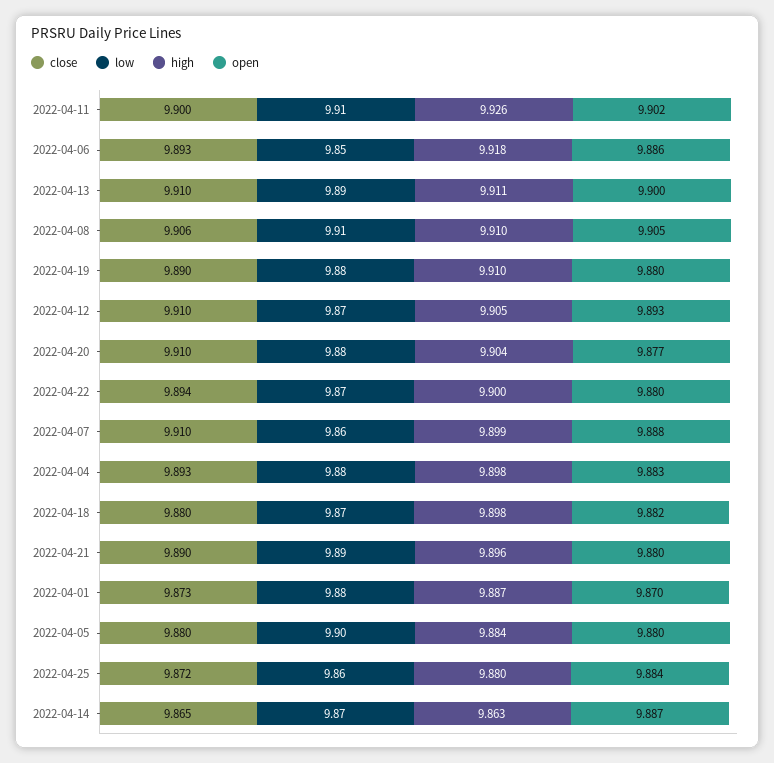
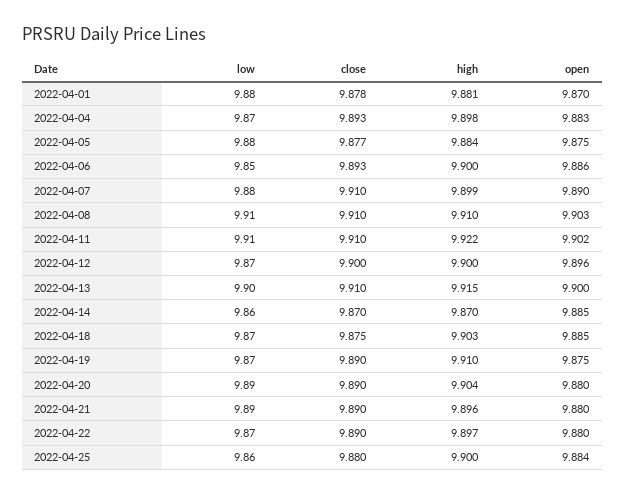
  {
    "close": {
-     "2022-04-11": 9.9,
+     "2022-04-11": 9.91,
      "2022-04-06": 9.893,
      "2022-04-13": 9.91,
-     "2022-04-08": 9.906,
+     "2022-04-08": 9.91,
      "2022-04-19": 9.89,
-     "2022-04-12": 9.91,
+     "2022-04-12": 9.9,
-     "2022-04-20": 9.91,
+     "2022-04-20": 9.89,
-     "2022-04-22": 9.894,
+     "2022-04-22": 9.89,
      "2022-04-07": 9.91,
      "2022-04-04": 9.893,
-     "2022-04-18": 9.88,
+     "2022-04-18": 9.875,
      "2022-04-21": 9.89,
-     "2022-04-01": 9.873,
+     "2022-04-01": 9.878,
-     "2022-04-05": 9.88,
+     "2022-04-05": 9.877,
-     "2022-04-25": 9.872,
+     "2022-04-25": 9.88,
-     "2022-04-14": 9.865
+     "2022-04-14": 9.87
    },
    "low": {
      "2022-04-11": 9.91,
      "2022-04-06": 9.85,
-     "2022-04-13": 9.89,
+     "2022-04-13": 9.9,
      "2022-04-08": 9.91,
-     "2022-04-19": 9.88,
+     "2022-04-19": 9.87,
      "2022-04-12": 9.87,
-     "2022-04-20": 9.88,
+     "2022-04-20": 9.89,
      "2022-04-22": 9.87,
-     "2022-04-07": 9.86,
+     "2022-04-07": 9.88,
-     "2022-04-04": 9.88,
+     "2022-04-04": 9.87,
      "2022-04-18": 9.87,
      "2022-04-21": 9.89,
      "2022-04-01": 9.88,
-     "2022-04-05": 9.9,
+     "2022-04-05": 9.88,
      "2022-04-25": 9.86,
-     "2022-04-14": 9.87
+     "2022-04-14": 9.86
    },
    "high": {
-     "2022-04-11": 9.926,
+     "2022-04-11": 9.922,
-     "2022-04-06": 9.918,
+     "2022-04-06": 9.9,
-     "2022-04-13": 9.911,
+     "2022-04-13": 9.915,
      "2022-04-08": 9.91,
      "2022-04-19": 9.91,
-     "2022-04-12": 9.905,
+     "2022-04-12": 9.9,
      "2022-04-20": 9.904,
-     "2022-04-22": 9.9,
+     "2022-04-22": 9.897,
      "2022-04-07": 9.899,
      "2022-04-04": 9.898,
-     "2022-04-18": 9.898,
+     "2022-04-18": 9.903,
      "2022-04-21": 9.896,
-     "2022-04-01": 9.887,
+     "2022-04-01": 9.881,
      "2022-04-05": 9.884,
-     "2022-04-25": 9.88,
+     "2022-04-25": 9.9,
-     "2022-04-14": 9.863
+     "2022-04-14": 9.87
    },
    "open": {
      "2022-04-11": 9.902,
      "2022-04-06": 9.886,
      "2022-04-13": 9.9,
-     "2022-04-08": 9.905,
+     "2022-04-08": 9.903,
-     "2022-04-19": 9.88,
+     "2022-04-19": 9.875,
-     "2022-04-12": 9.893,
+     "2022-04-12": 9.896,
-     "2022-04-20": 9.877,
+     "2022-04-20": 9.88,
      "2022-04-22": 9.88,
-     "2022-04-07": 9.888,
+     "2022-04-07": 9.89,
      "2022-04-04": 9.883,
-     "2022-04-18": 9.882,
+     "2022-04-18": 9.885,
      "2022-04-21": 9.88,
      "2022-04-01": 9.87,
-     "2022-04-05": 9.88,
+     "2022-04-05": 9.875,
      "2022-04-25": 9.884,
-     "2022-04-14": 9.887
+     "2022-04-14": 9.885
    }
  }

